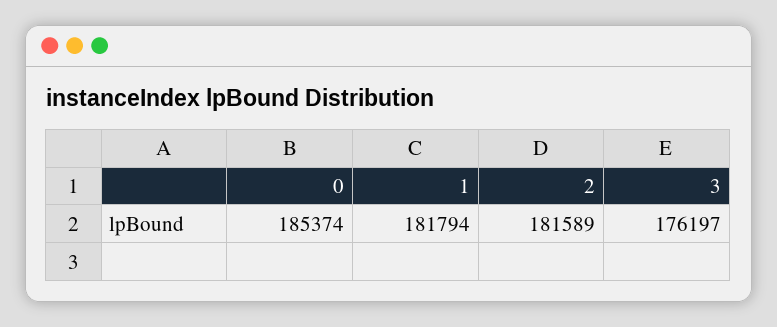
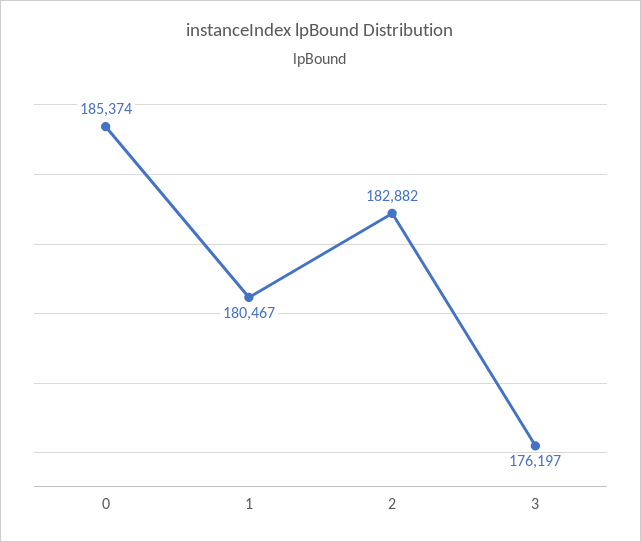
  {
    "0": 185374,
-   "1": 181794,
+   "1": 180467,
-   "2": 181589,
+   "2": 182882,
    "3": 176197
  }

